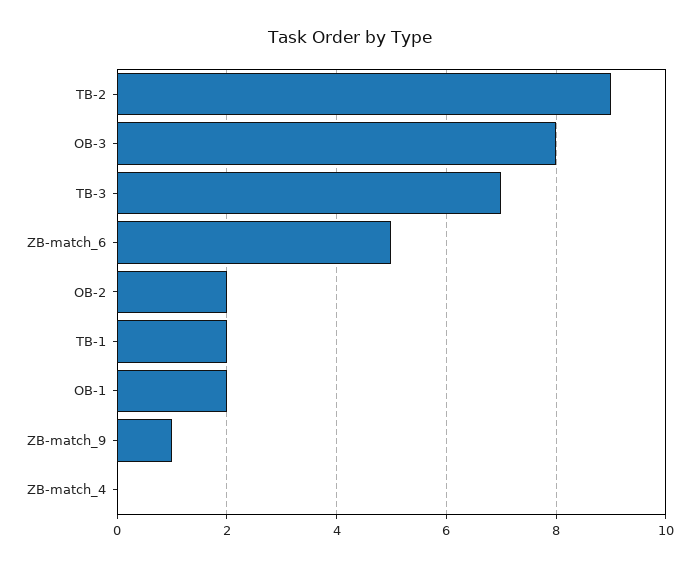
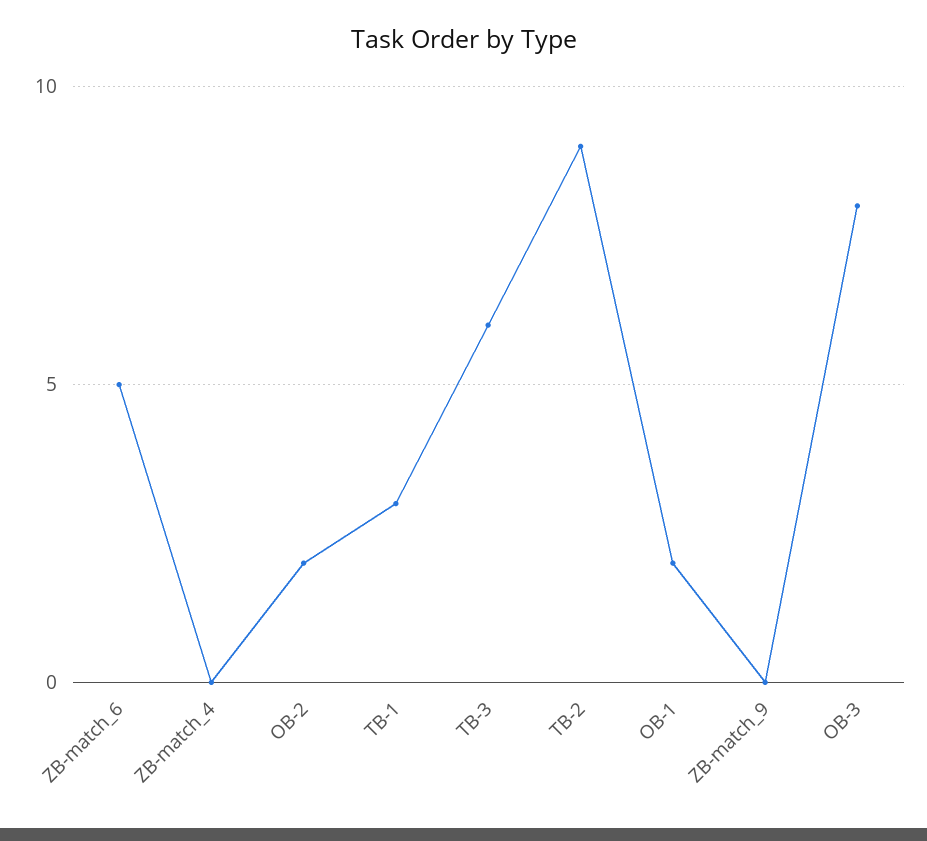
  {
    "TB-2": 9,
    "OB-3": 8,
-   "TB-3": 7,
+   "TB-3": 6,
    "ZB-match_6": 5,
    "OB-2": 2,
-   "TB-1": 2,
+   "TB-1": 3,
    "OB-1": 2,
-   "ZB-match_9": 1,
+   "ZB-match_9": 0,
    "ZB-match_4": 0
  }

